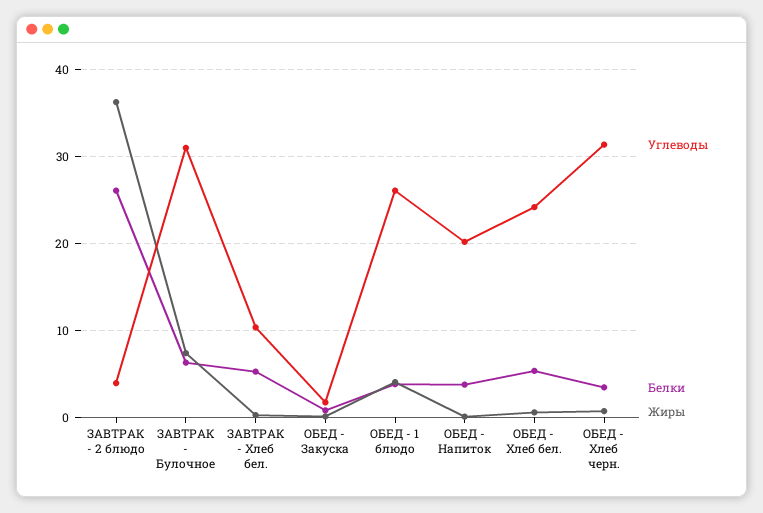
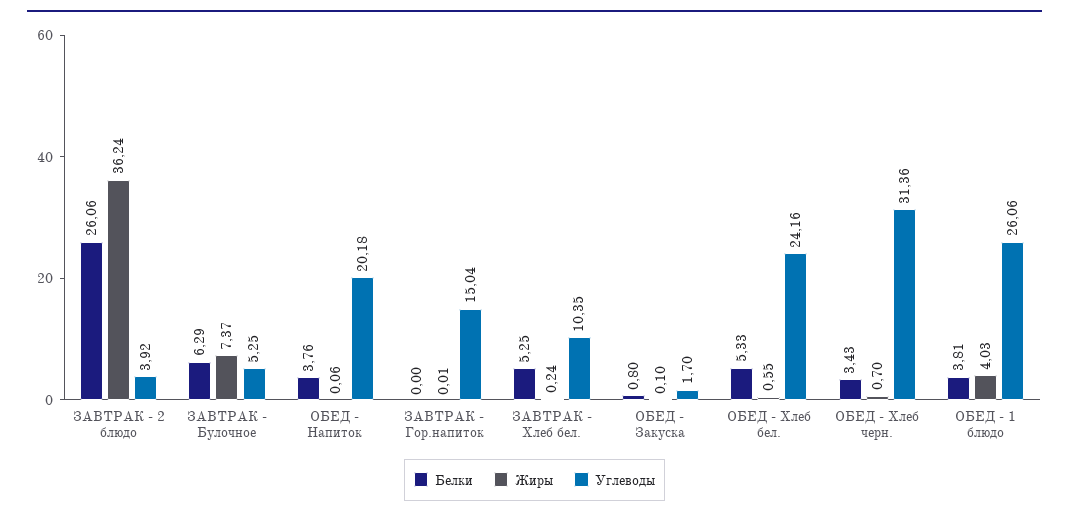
  {
    "Углеводы": {
      "ЗАВТРАК - 2 блюдо": 3.92,
-     "ЗАВТРАК - Булочное": 31,
+     "ЗАВТРАК - Булочное": 5.25,
      "ЗАВТРАК - Хлеб бел.": 10.35,
      "ОБЕД - Закуска": 1.7,
      "ОБЕД - 1 блюдо": 26.06,
      "ОБЕД - Напиток": 20.18,
      "ОБЕД - Хлеб бел.": 24.16,
-     "ОБЕД - Хлеб черн.": 31.36
+     "ОБЕД - Хлеб черн.": 31.36,
+     "ЗАВТРАК - Гор.напиток": 15.04
    },
    "Белки": {
      "ЗАВТРАК - 2 блюдо": 26.06,
      "ЗАВТРАК - Булочное": 6.29,
      "ЗАВТРАК - Хлеб бел.": 5.25,
      "ОБЕД - Закуска": 0.8,
      "ОБЕД - 1 блюдо": 3.81,
      "ОБЕД - Напиток": 3.76,
      "ОБЕД - Хлеб бел.": 5.33,
-     "ОБЕД - Хлеб черн.": 3.43
+     "ОБЕД - Хлеб черн.": 3.43,
+     "ЗАВТРАК - Гор.напиток": 0
    },
    "Жиры": {
      "ЗАВТРАК - 2 блюдо": 36.24,
      "ЗАВТРАК - Булочное": 7.37,
      "ЗАВТРАК - Хлеб бел.": 0.24,
      "ОБЕД - Закуска": 0.1,
      "ОБЕД - 1 блюдо": 4.03,
      "ОБЕД - Напиток": 0.06,
      "ОБЕД - Хлеб бел.": 0.55,
-     "ОБЕД - Хлеб черн.": 0.7
+     "ОБЕД - Хлеб черн.": 0.7,
+     "ЗАВТРАК - Гор.напиток": 0.01
    }
  }

